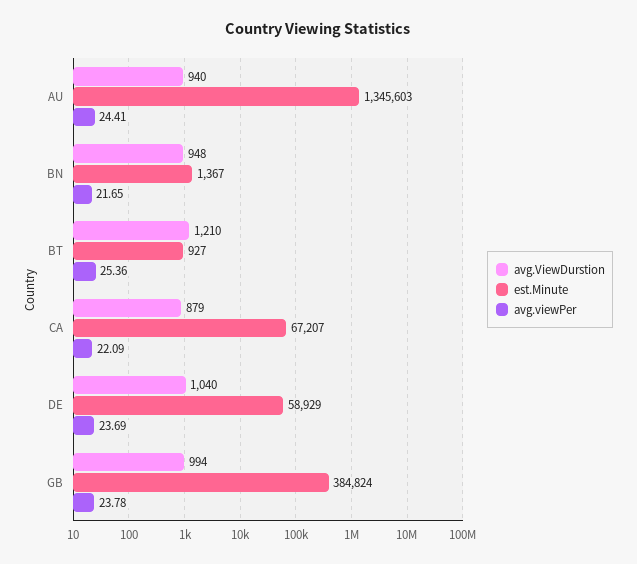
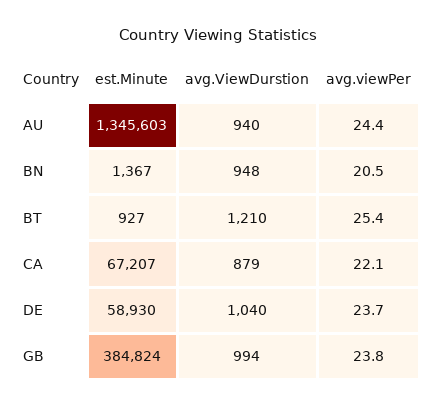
  {
    "avg.ViewDurstion": {
      "AU": 940,
      "BN": 948,
      "BT": 1210,
      "CA": 879,
      "DE": 1040,
      "GB": 994
    },
    "est.Minute": {
      "AU": 1345603,
      "BN": 1367,
      "BT": 927,
      "CA": 67207,
-     "DE": 58929,
+     "DE": 58930,
      "GB": 384824
    },
    "avg.viewPer": {
      "AU": 24.41,
-     "BN": 21.65,
+     "BN": 20.5,
      "BT": 25.36,
      "CA": 22.09,
      "DE": 23.69,
      "GB": 23.78
    }
  }

